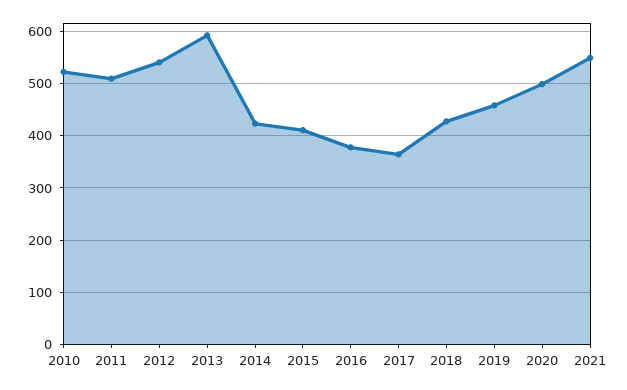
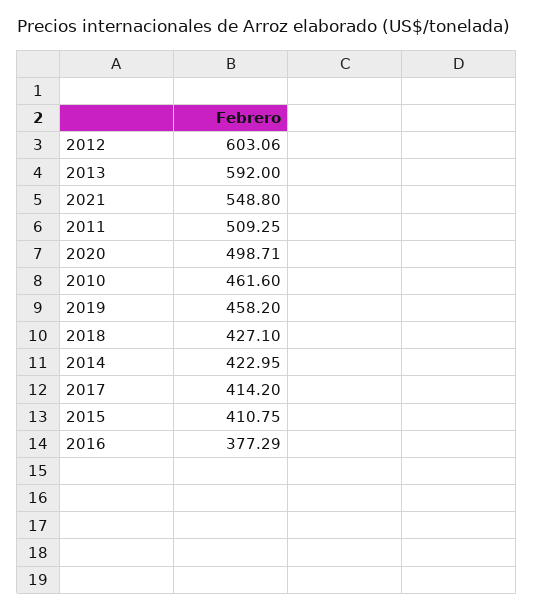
  {
-   "2010": 520,
+   "2010": 461.6,
    "2011": 509.25,
-   "2012": 540,
+   "2012": 603.06,
    "2013": 592,
    "2014": 422.95,
    "2015": 410.75,
    "2016": 377.29,
-   "2017": 360,
+   "2017": 414.2,
    "2018": 427.1,
    "2019": 458.2,
    "2020": 498.71,
    "2021": 548.8
  }

